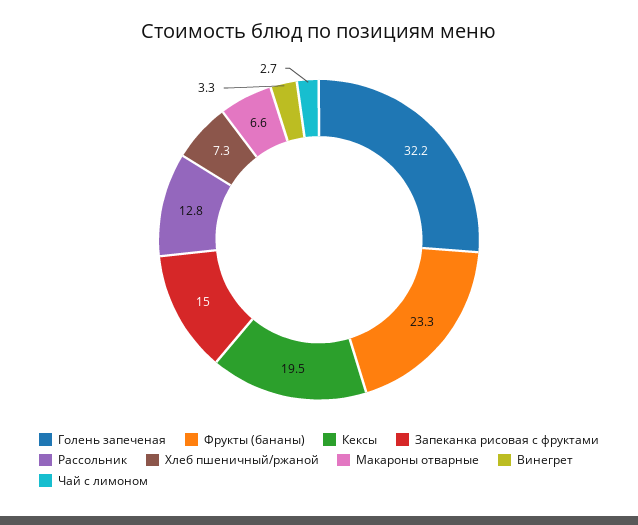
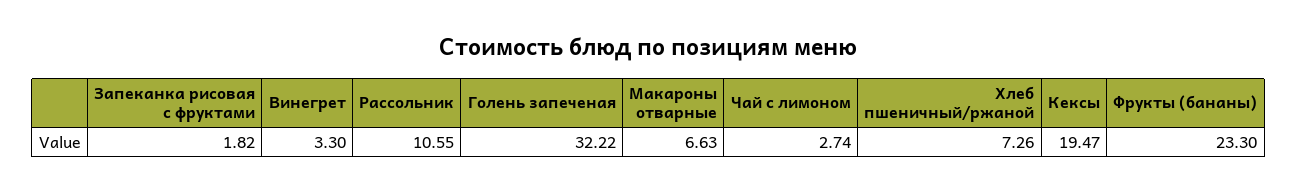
  {
    "Голень запеченая": 32.22,
    "Фрукты (бананы)": 23.3,
    "Кексы": 19.47,
-   "Запеканка рисовая с фруктами": 15,
+   "Запеканка рисовая с фруктами": 1.82,
-   "Рассольник": 12.8,
+   "Рассольник": 10.55,
    "Хлеб пшеничный/ржаной": 7.26,
    "Макароны отварные": 6.63,
    "Винегрет": 3.3,
    "Чай с лимоном": 2.74
  }

